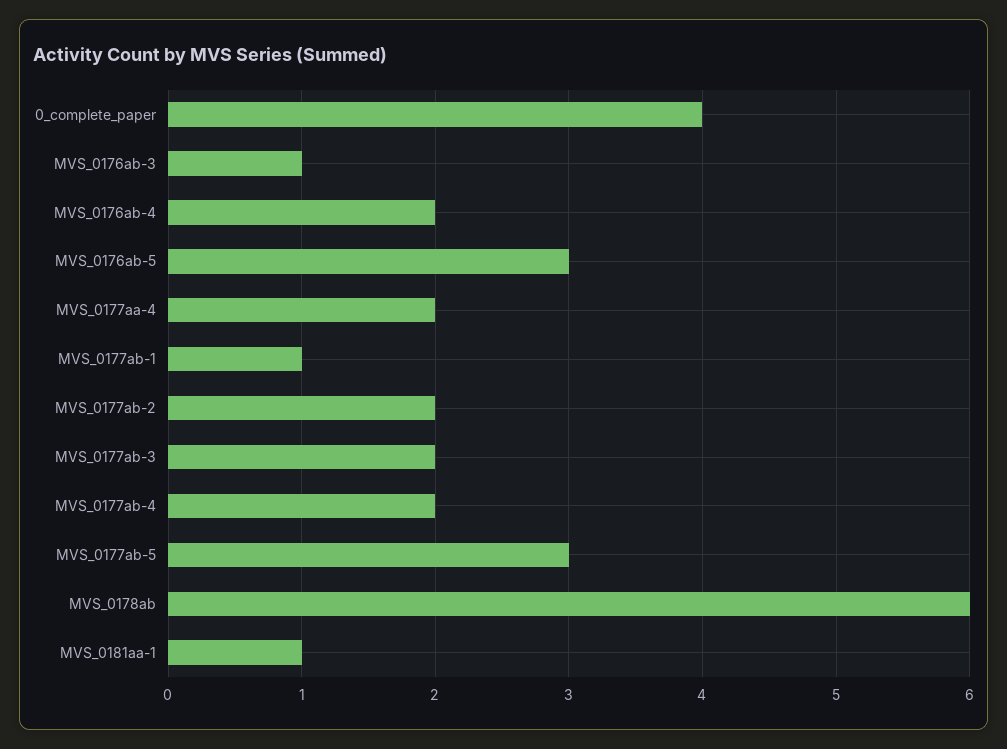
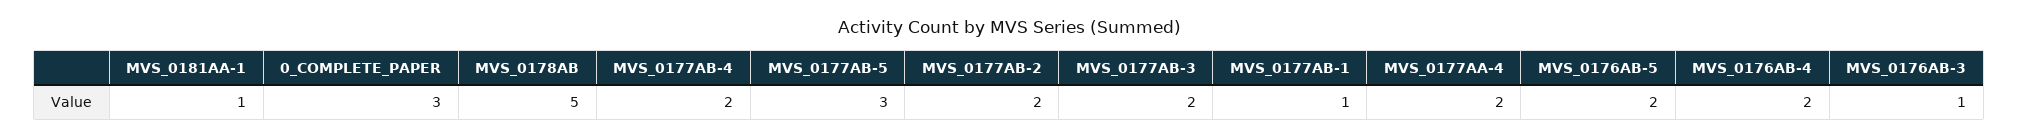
  {
-   "0_complete_paper": 4,
+   "0_complete_paper": 3,
    "MVS_0176ab-3": 1,
    "MVS_0176ab-4": 2,
-   "MVS_0176ab-5": 3,
+   "MVS_0176ab-5": 2,
    "MVS_0177aa-4": 2,
    "MVS_0177ab-1": 1,
    "MVS_0177ab-2": 2,
    "MVS_0177ab-3": 2,
    "MVS_0177ab-4": 2,
    "MVS_0177ab-5": 3,
-   "MVS_0178ab": 6,
+   "MVS_0178ab": 5,
    "MVS_0181aa-1": 1
  }

